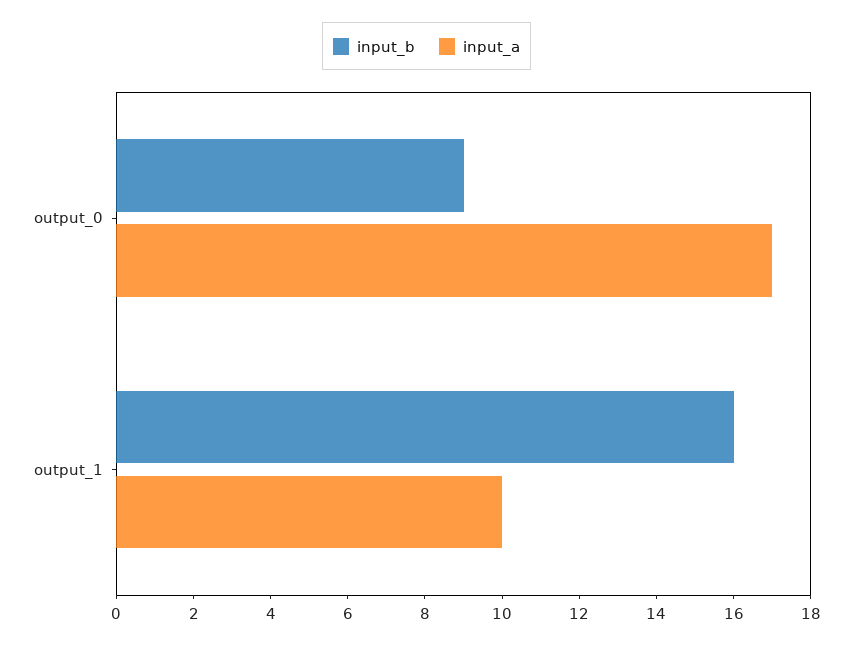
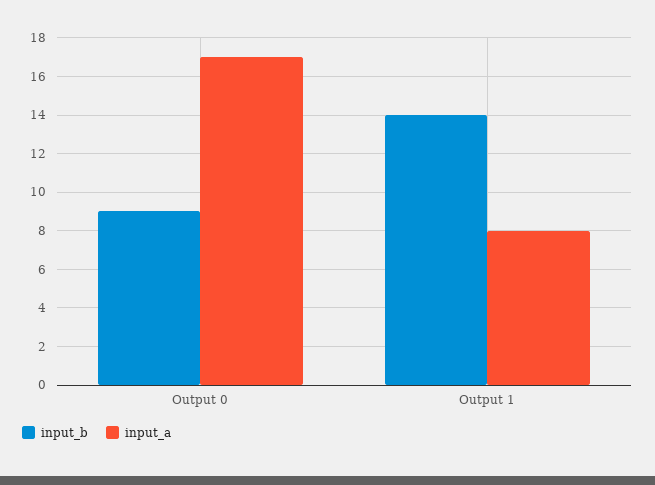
  {
    "input_b": {
      "output_0": 9,
-     "output_1": 16
+     "output_1": 14
    },
    "input_a": {
      "output_0": 17,
-     "output_1": 10
+     "output_1": 8
    }
  }

